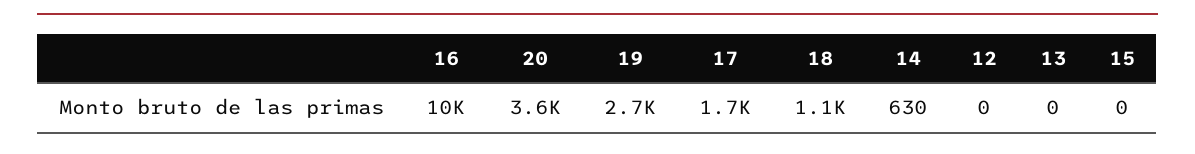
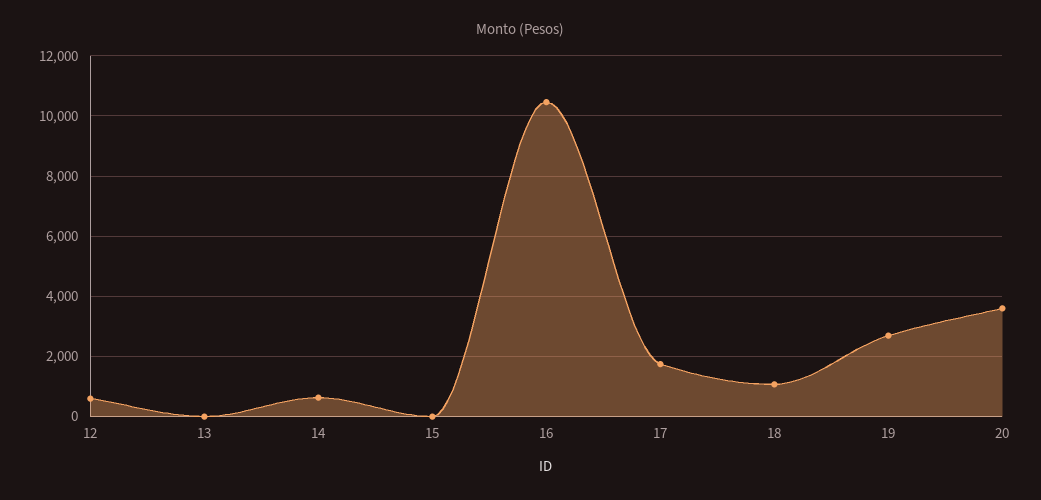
  {
    "16": 10000,
    "20": 3600,
    "19": 2700,
    "17": 1700,
    "18": 1100,
    "14": 630,
-   "12": 0,
+   "12": 600,
    "13": 0,
    "15": 0
  }

